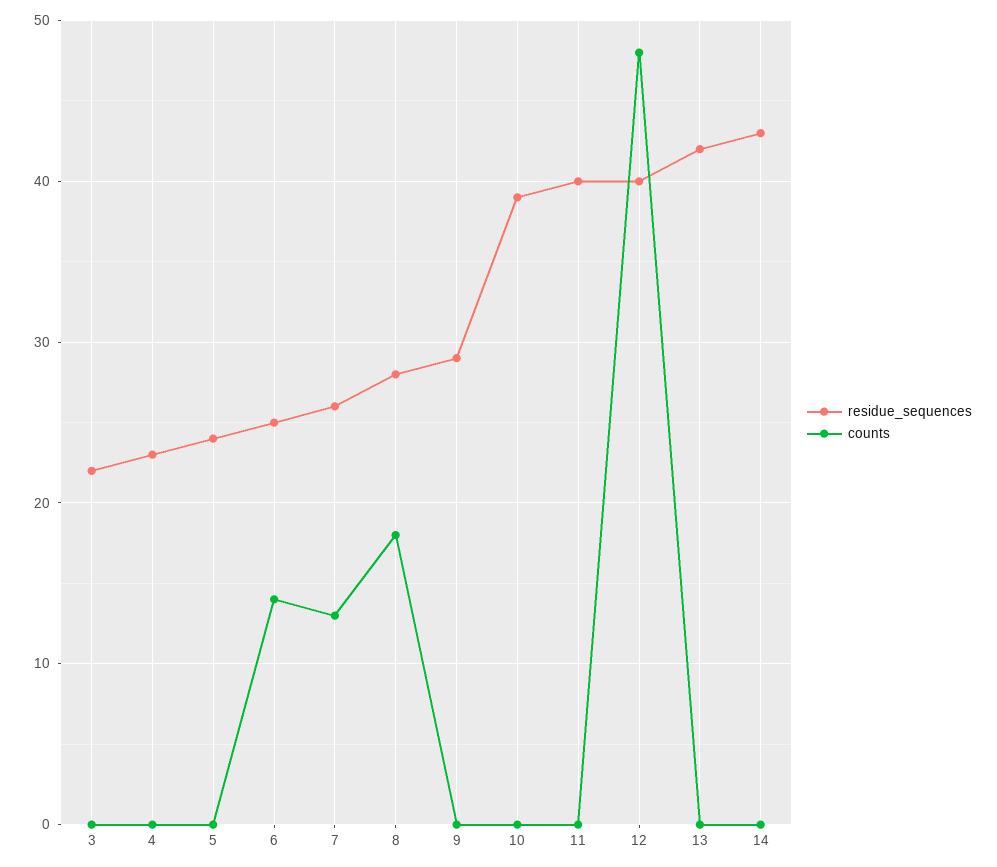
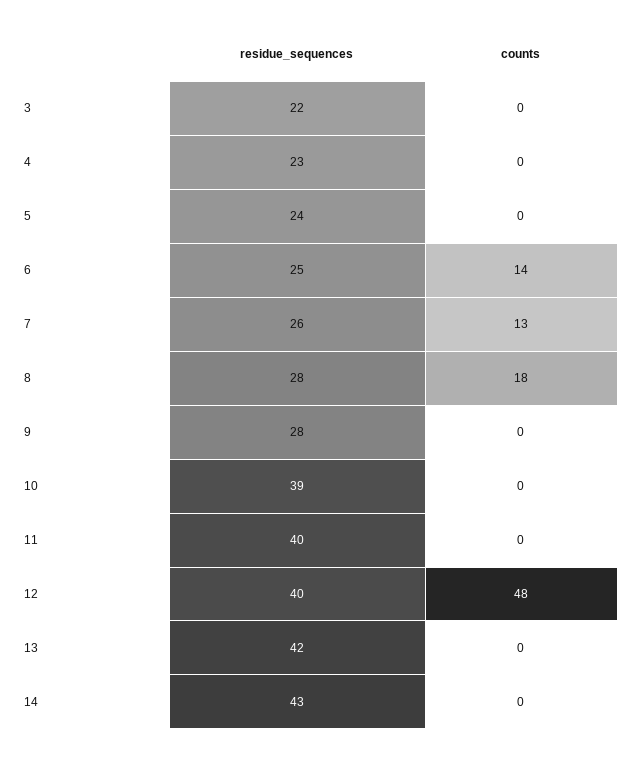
  {
    "residue_sequences": {
      "3": 22,
      "4": 23,
      "5": 24,
      "6": 25,
      "7": 26,
      "8": 28,
-     "9": 29,
+     "9": 28,
      "10": 39,
      "11": 40,
      "12": 40,
      "13": 42,
      "14": 43
    },
    "counts": {
      "3": 0,
      "4": 0,
      "5": 0,
      "6": 14,
      "7": 13,
      "8": 18,
      "9": 0,
      "10": 0,
      "11": 0,
      "12": 48,
      "13": 0,
      "14": 0
    }
  }

